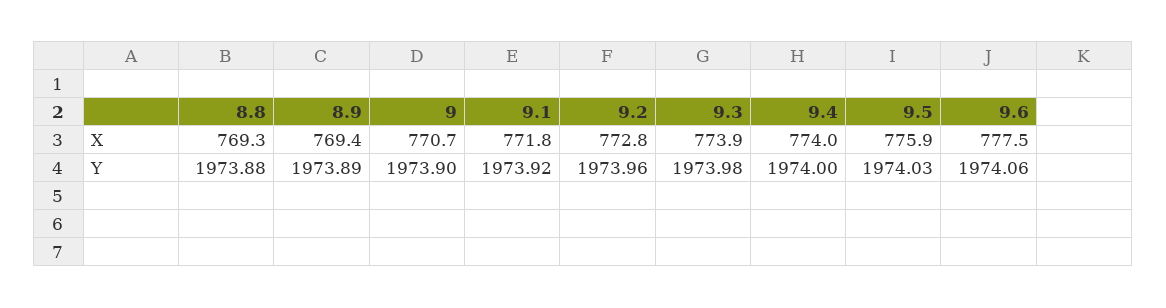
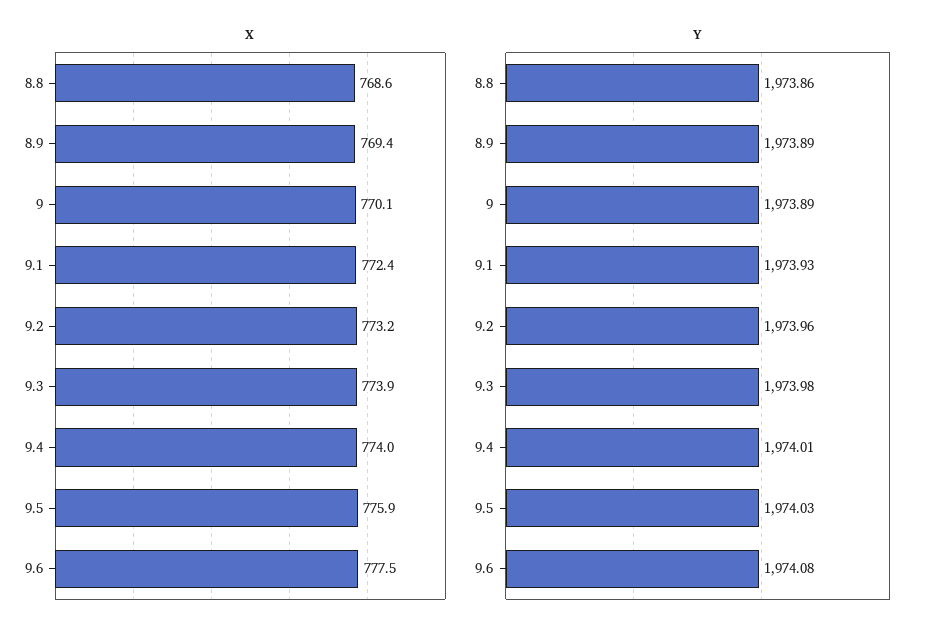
  {
    "X": {
-     "8.8": 769.3,
+     "8.8": 768.6,
      "8.9": 769.4,
-     "9": 770.7,
+     "9": 770.1,
-     "9.1": 771.8,
+     "9.1": 772.4,
-     "9.2": 772.8,
+     "9.2": 773.2,
      "9.3": 773.9,
      "9.4": 774,
      "9.5": 775.9,
      "9.6": 777.5
    },
    "Y": {
-     "8.8": 1973.88,
+     "8.8": 1973.86,
      "8.9": 1973.89,
-     "9": 1973.9,
+     "9": 1973.89,
-     "9.1": 1973.92,
+     "9.1": 1973.93,
      "9.2": 1973.96,
      "9.3": 1973.98,
-     "9.4": 1974,
+     "9.4": 1974.01,
      "9.5": 1974.03,
-     "9.6": 1974.06
+     "9.6": 1974.08
    }
  }

